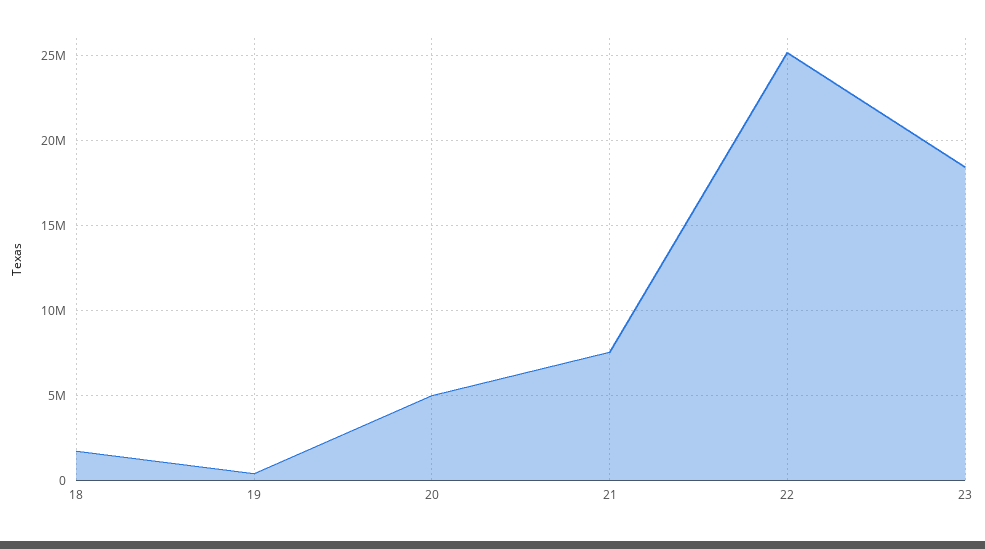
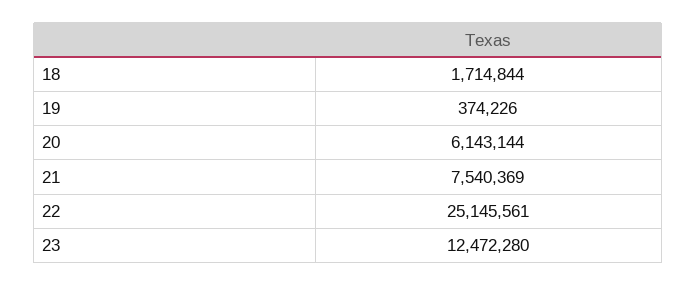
  {
    "18": 1714844,
    "19": 374226,
-   "20": 5000000,
+   "20": 6143144,
    "21": 7540369,
    "22": 25145561,
-   "23": 18500000
+   "23": 12472280
  }

